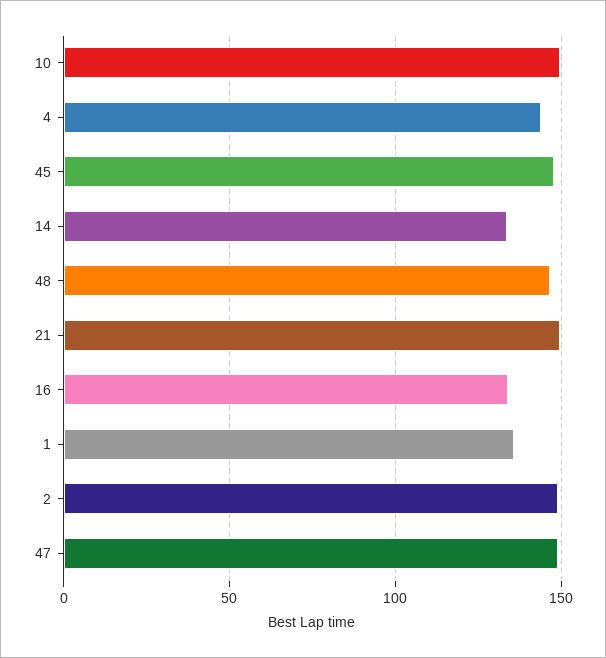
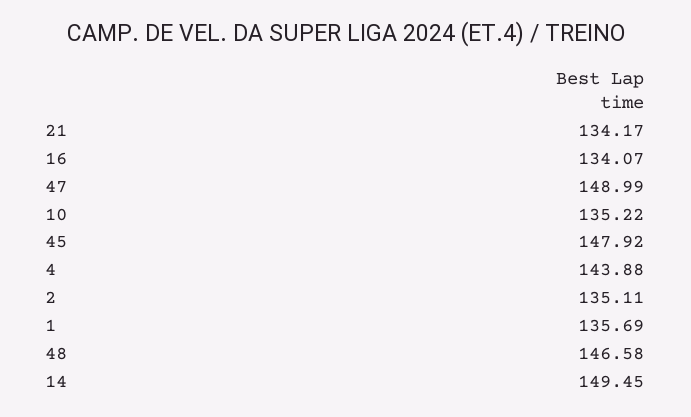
  {
-   "10": 150,
+   "10": 135.22,
    "4": 143.88,
    "45": 147.92,
-   "14": 135,
+   "14": 149.45,
    "48": 146.58,
-   "21": 150,
+   "21": 134.17,
    "16": 134.07,
    "1": 135.69,
-   "2": 150,
+   "2": 135.11,
    "47": 148.99
  }

